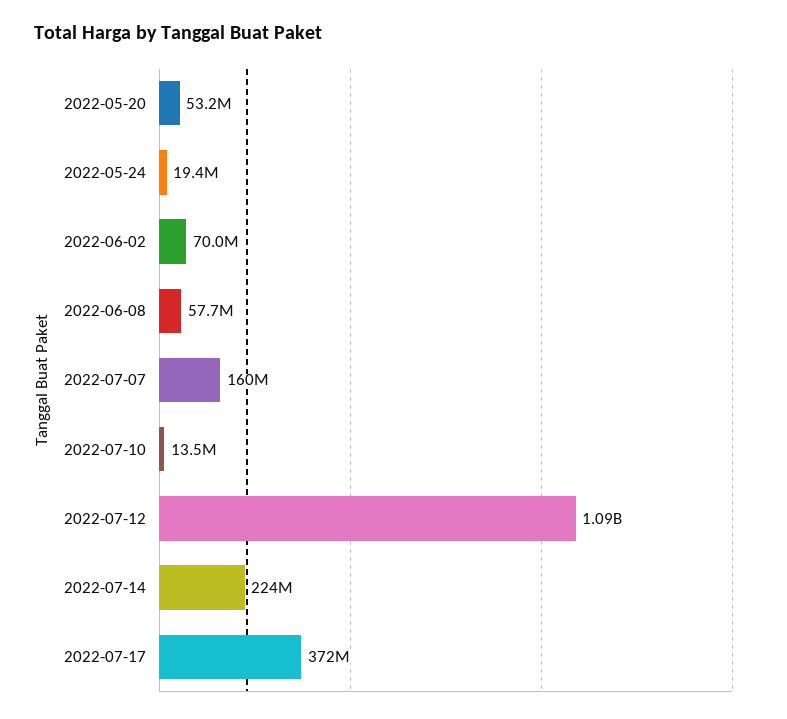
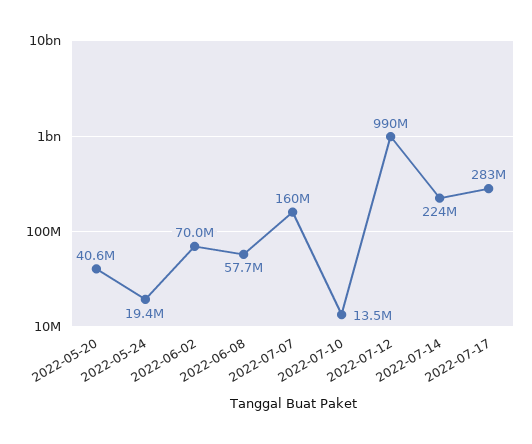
  {
-   "2022-05-20": 53200000,
+   "2022-05-20": 40600000,
    "2022-05-24": 19400000,
    "2022-06-02": 70000000,
    "2022-06-08": 57700000,
    "2022-07-07": 160000000,
    "2022-07-10": 13500000,
-   "2022-07-12": 1090000000,
+   "2022-07-12": 990000000,
    "2022-07-14": 224000000,
-   "2022-07-17": 372000000
+   "2022-07-17": 283000000
  }

